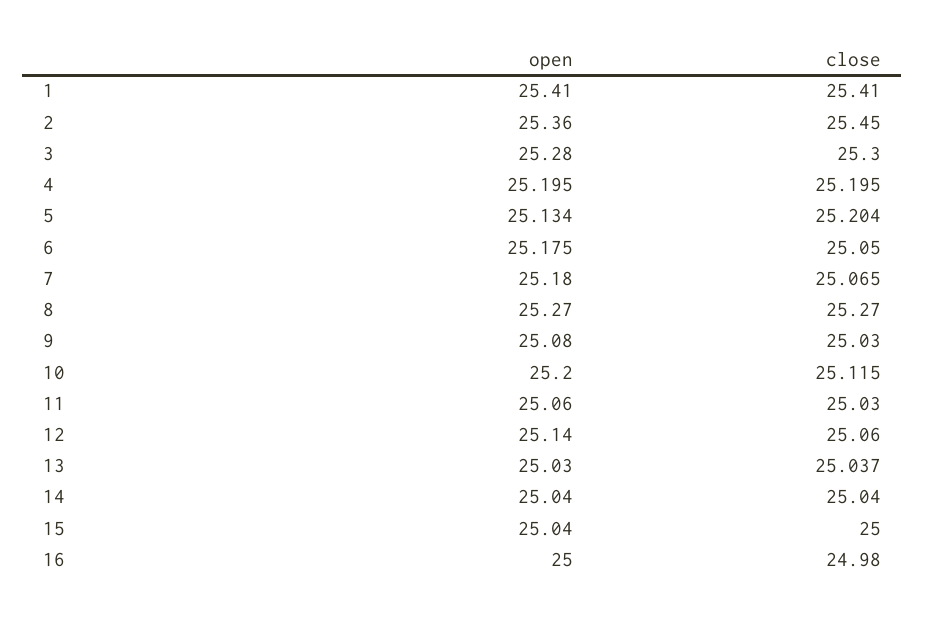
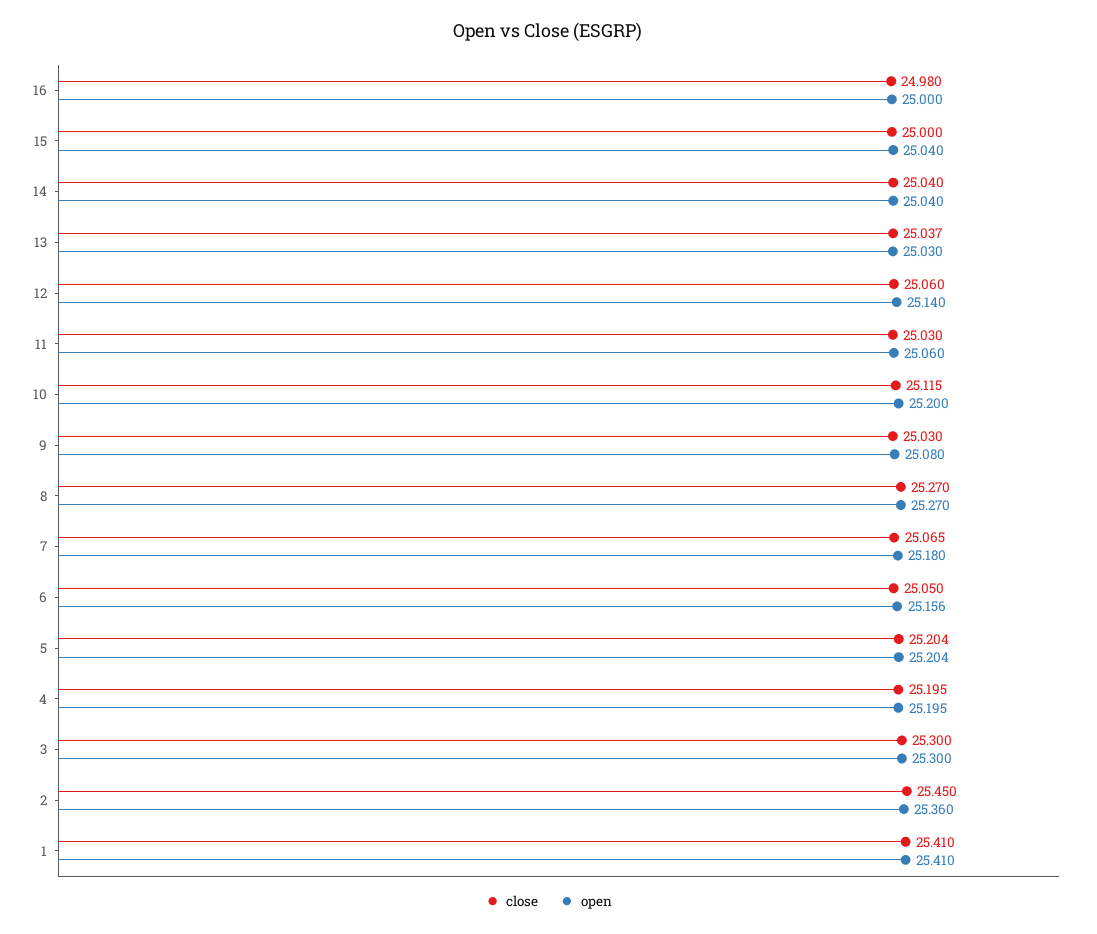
  {
    "open": {
      "1": 25.41,
      "2": 25.36,
-     "3": 25.28,
+     "3": 25.3,
      "4": 25.195,
-     "5": 25.134,
+     "5": 25.204,
-     "6": 25.175,
+     "6": 25.156,
      "7": 25.18,
      "8": 25.27,
      "9": 25.08,
      "10": 25.2,
      "11": 25.06,
      "12": 25.14,
      "13": 25.03,
      "14": 25.04,
      "15": 25.04,
      "16": 25
    },
    "close": {
      "1": 25.41,
      "2": 25.45,
      "3": 25.3,
      "4": 25.195,
      "5": 25.204,
      "6": 25.05,
      "7": 25.065,
      "8": 25.27,
      "9": 25.03,
      "10": 25.115,
      "11": 25.03,
      "12": 25.06,
      "13": 25.037,
      "14": 25.04,
      "15": 25,
      "16": 24.98
    }
  }

